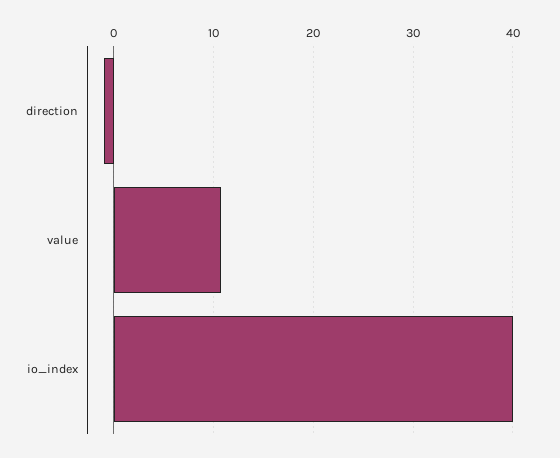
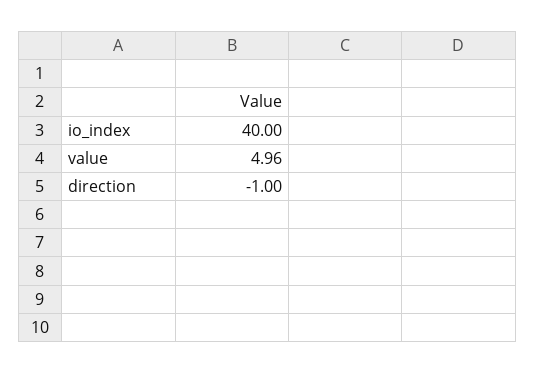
  {
    "direction": -1,
-   "value": 11,
+   "value": 4.96,
    "io_index": 40
  }

